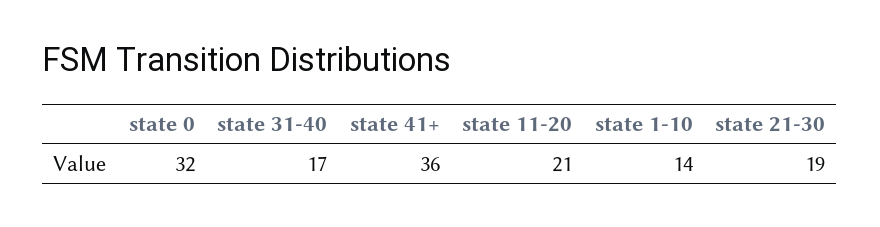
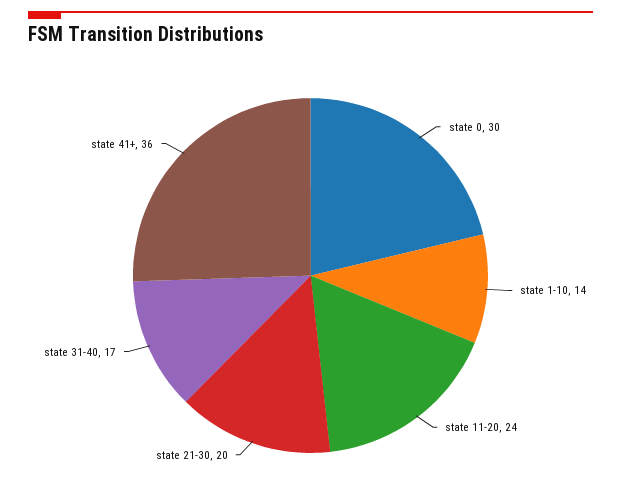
  {
-   "state 0": 32,
+   "state 0": 30,
    "state 31-40": 17,
    "state 41+": 36,
-   "state 11-20": 21,
+   "state 11-20": 24,
    "state 1-10": 14,
-   "state 21-30": 19
+   "state 21-30": 20
  }

